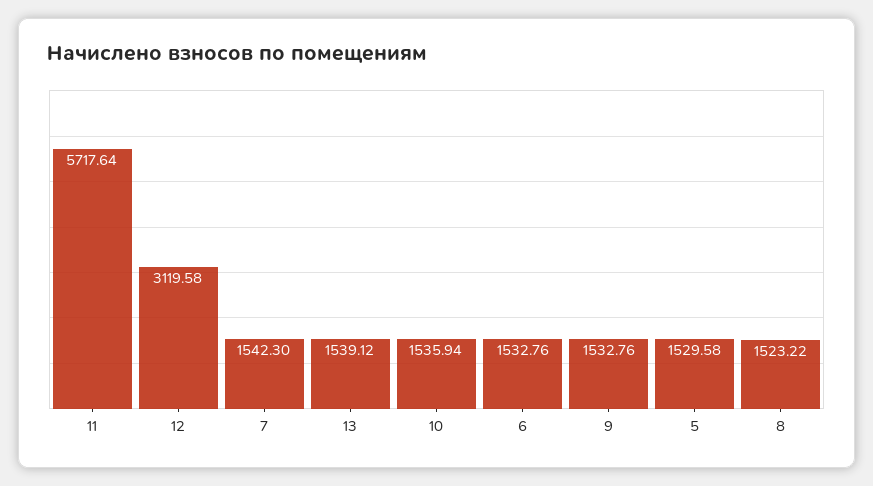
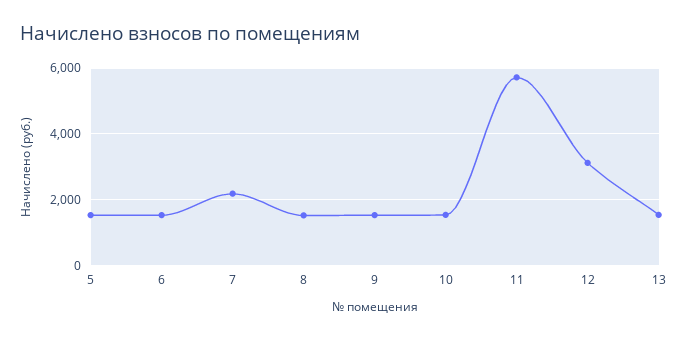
  {
    "11": 5717.64,
    "12": 3119.58,
-   "7": 1542.3,
+   "7": 2200,
    "13": 1539.12,
    "10": 1535.94,
    "6": 1532.76,
    "9": 1532.76,
    "5": 1529.58,
    "8": 1523.22
  }

